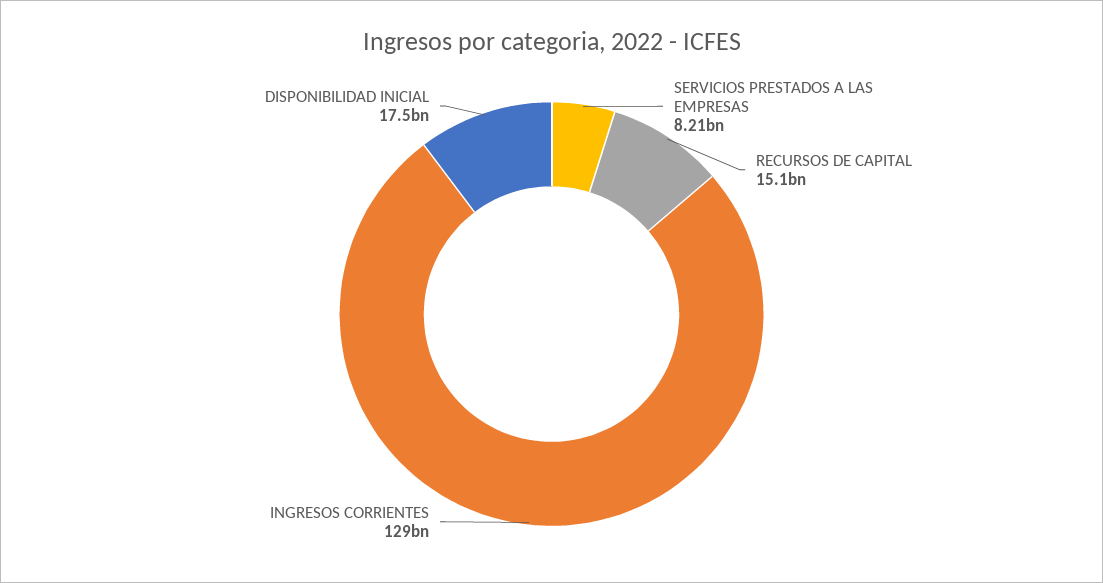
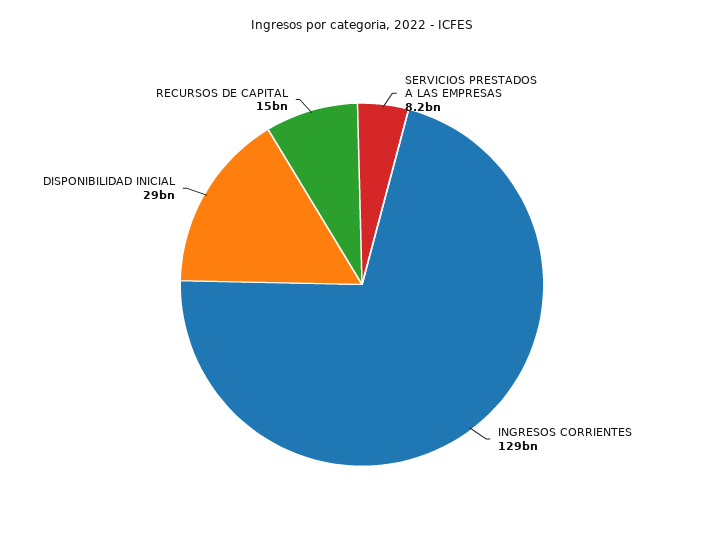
  {
    "SERVICIOS PRESTADOS A LAS EMPRESAS": 8210000000,
    "RECURSOS DE CAPITAL": 15100000000,
    "INGRESOS CORRIENTES": 129000000000,
-   "DISPONIBILIDAD INICIAL": 17500000000
+   "DISPONIBILIDAD INICIAL": 29000000000
  }

